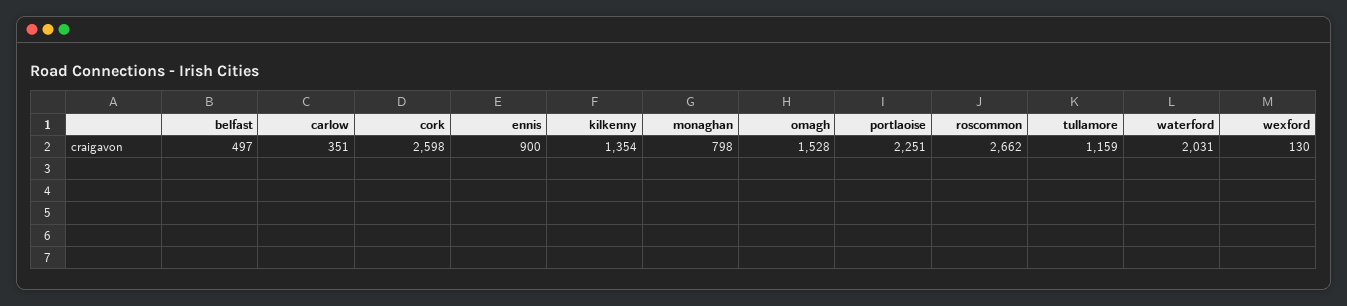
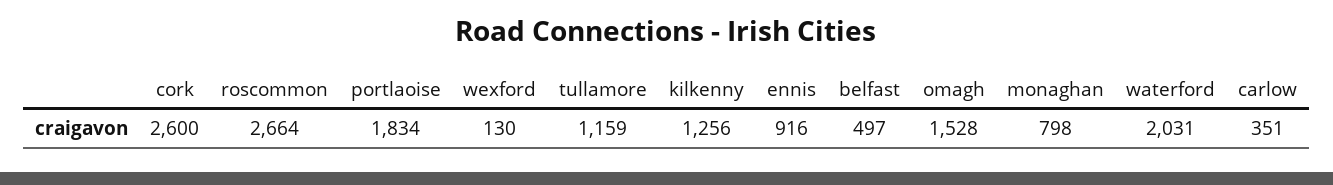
  {
    "belfast": 497,
    "carlow": 351,
-   "cork": 2598,
+   "cork": 2600,
-   "ennis": 900,
+   "ennis": 916,
-   "kilkenny": 1354,
+   "kilkenny": 1256,
    "monaghan": 798,
    "omagh": 1528,
-   "portlaoise": 2251,
+   "portlaoise": 1834,
-   "roscommon": 2662,
+   "roscommon": 2664,
    "tullamore": 1159,
    "waterford": 2031,
    "wexford": 130
  }

